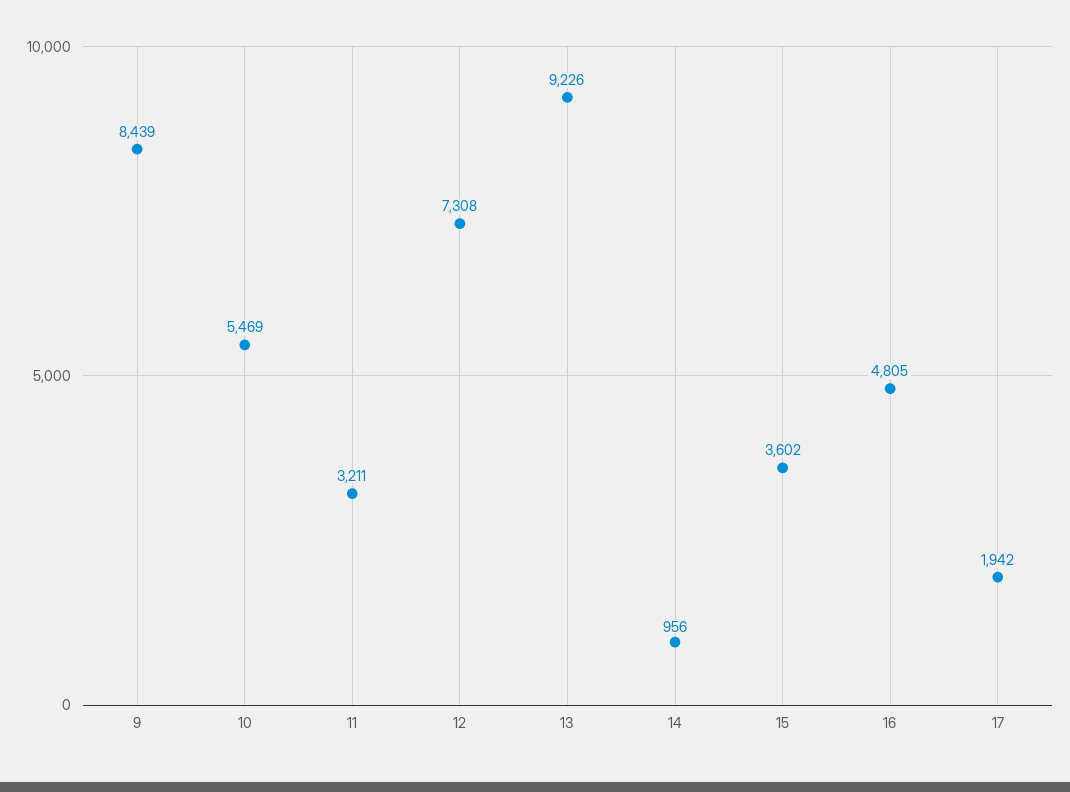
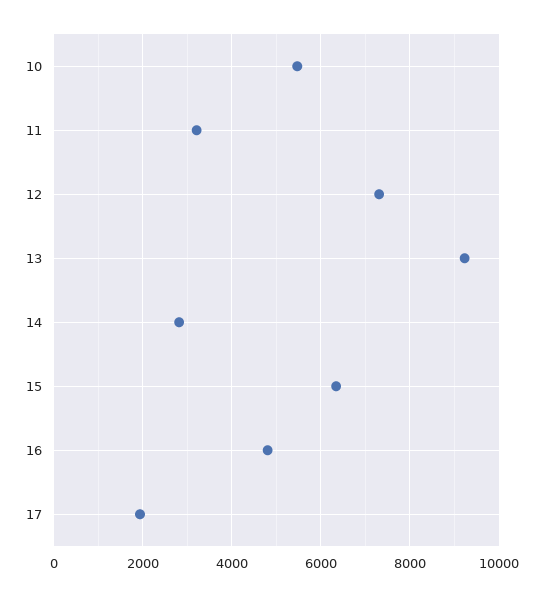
  {
-   "9": 8439,
    "10": 5469,
    "11": 3211,
    "12": 7308,
    "13": 9226,
-   "14": 956,
+   "14": 2800,
-   "15": 3602,
+   "15": 6400,
    "16": 4805,
    "17": 1942
  }

